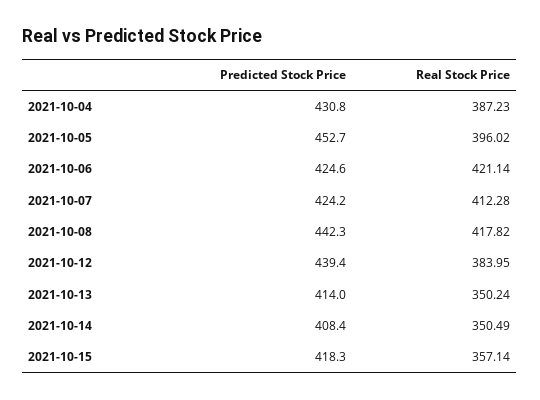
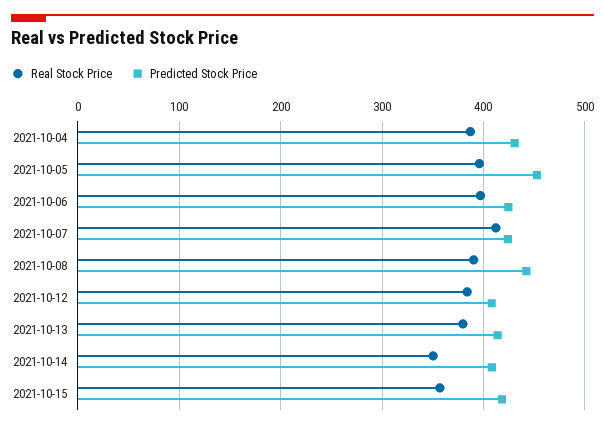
  {
    "Predicted Stock Price": {
      "2021-10-04": 430.8,
      "2021-10-05": 452.7,
      "2021-10-06": 424.6,
      "2021-10-07": 424.2,
      "2021-10-08": 442.3,
-     "2021-10-12": 439.4,
+     "2021-10-12": 410,
      "2021-10-13": 414,
      "2021-10-14": 408.4,
      "2021-10-15": 418.3
    },
    "Real Stock Price": {
      "2021-10-04": 387.23,
      "2021-10-05": 396.02,
-     "2021-10-06": 421.14,
+     "2021-10-06": 400,
      "2021-10-07": 412.28,
-     "2021-10-08": 417.82,
+     "2021-10-08": 390,
      "2021-10-12": 383.95,
-     "2021-10-13": 350.24,
+     "2021-10-13": 380,
      "2021-10-14": 350.49,
      "2021-10-15": 357.14
    }
  }

